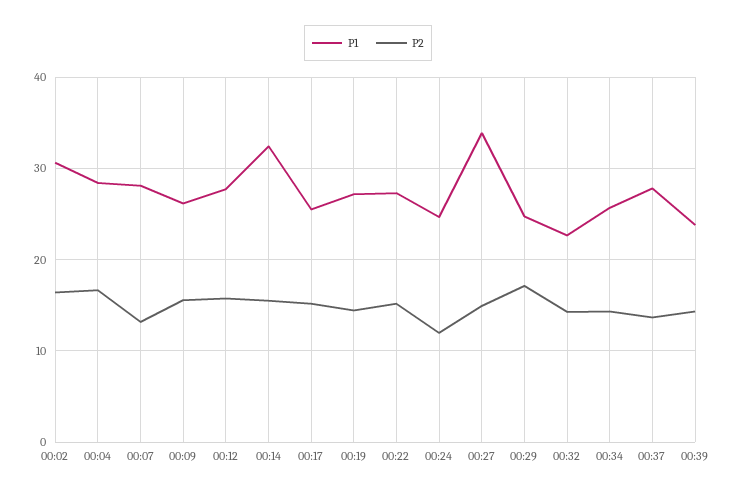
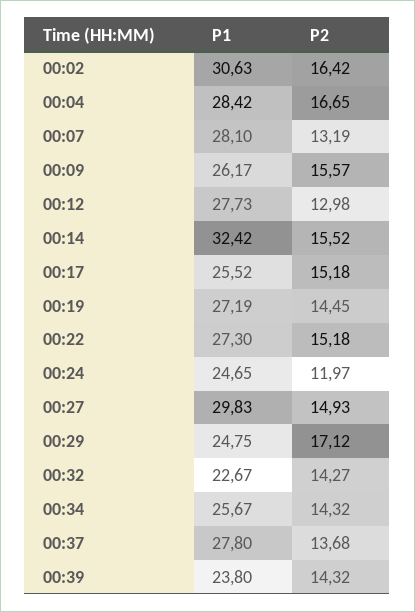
  {
    "P1": {
      "00:02": 30.63,
      "00:04": 28.42,
      "00:07": 28.1,
      "00:09": 26.17,
      "00:12": 27.73,
      "00:14": 32.42,
      "00:17": 25.52,
      "00:19": 27.19,
      "00:22": 27.3,
      "00:24": 24.65,
-     "00:27": 34,
+     "00:27": 29.83,
      "00:29": 24.75,
      "00:32": 22.67,
      "00:34": 25.67,
      "00:37": 27.8,
      "00:39": 23.8
    },
    "P2": {
      "00:02": 16.42,
      "00:04": 16.65,
      "00:07": 13.19,
      "00:09": 15.57,
-     "00:12": 16,
+     "00:12": 12.98,
      "00:14": 15.52,
      "00:17": 15.18,
      "00:19": 14.45,
      "00:22": 15.18,
      "00:24": 11.97,
      "00:27": 14.93,
      "00:29": 17.12,
      "00:32": 14.27,
      "00:34": 14.32,
      "00:37": 13.68,
      "00:39": 14.32
    }
  }

